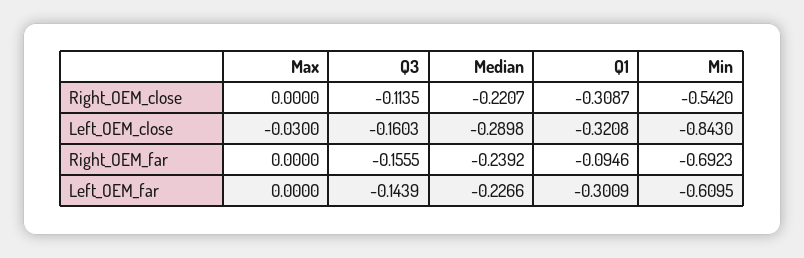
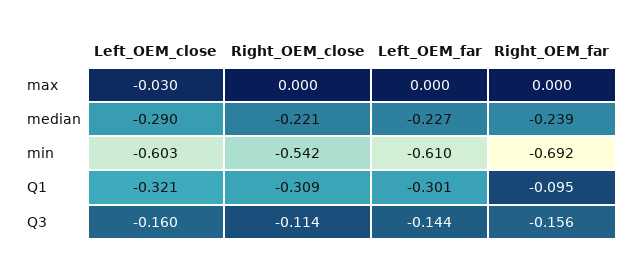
  {
    "Max": {
      "Right_OEM_close": 0,
      "Left_OEM_close": -0.03,
      "Right_OEM_far": 0,
      "Left_OEM_far": 0
    },
    "Q3": {
      "Right_OEM_close": -0.1135,
      "Left_OEM_close": -0.1603,
      "Right_OEM_far": -0.1555,
      "Left_OEM_far": -0.1439
    },
    "Median": {
      "Right_OEM_close": -0.2207,
      "Left_OEM_close": -0.2898,
      "Right_OEM_far": -0.2392,
      "Left_OEM_far": -0.2266
    },
    "Q1": {
      "Right_OEM_close": -0.3087,
      "Left_OEM_close": -0.3208,
      "Right_OEM_far": -0.0946,
      "Left_OEM_far": -0.3009
    },
    "Min": {
      "Right_OEM_close": -0.542,
-     "Left_OEM_close": -0.843,
+     "Left_OEM_close": -0.603,
      "Right_OEM_far": -0.6923,
      "Left_OEM_far": -0.6095
    }
  }

